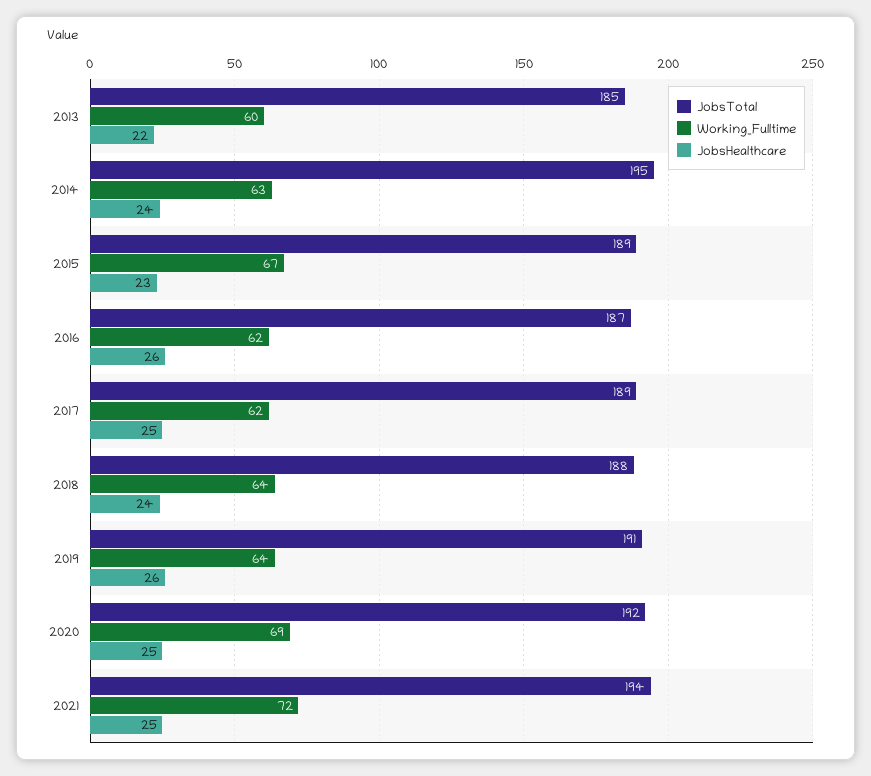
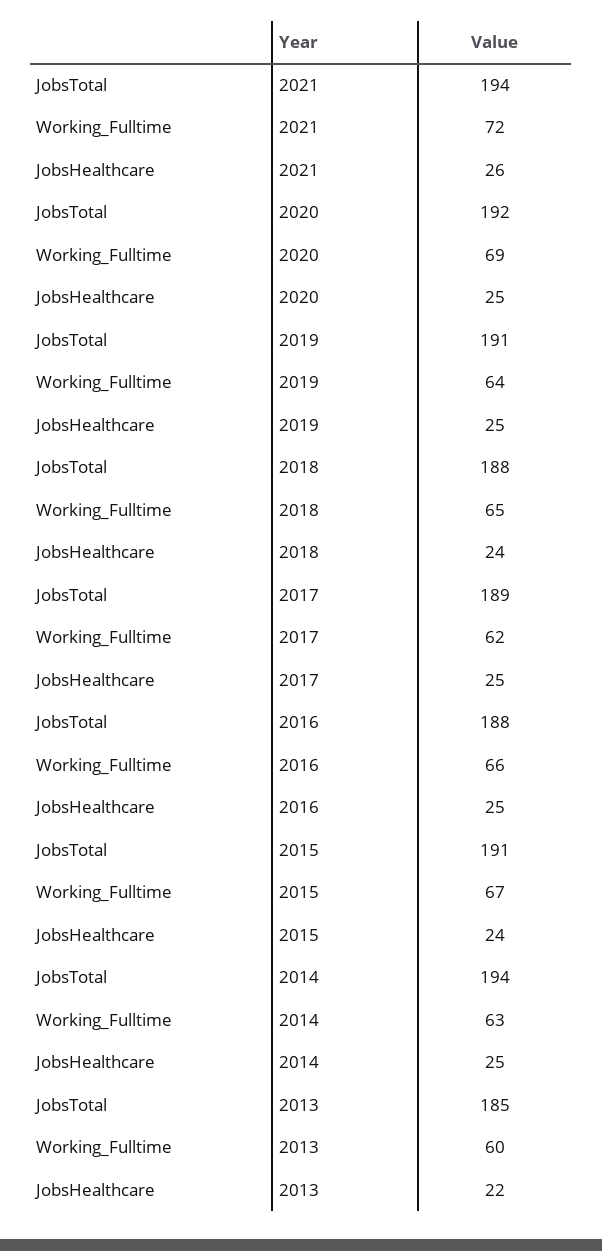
  {
    "JobsTotal": {
      "2013": 185,
-     "2014": 195,
+     "2014": 194,
-     "2015": 189,
+     "2015": 191,
-     "2016": 187,
+     "2016": 188,
      "2017": 189,
      "2018": 188,
      "2019": 191,
      "2020": 192,
      "2021": 194
    },
    "Working_Fulltime": {
      "2013": 60,
      "2014": 63,
      "2015": 67,
-     "2016": 62,
+     "2016": 66,
      "2017": 62,
-     "2018": 64,
+     "2018": 65,
      "2019": 64,
      "2020": 69,
      "2021": 72
    },
    "JobsHealthcare": {
      "2013": 22,
-     "2014": 24,
+     "2014": 25,
-     "2015": 23,
+     "2015": 24,
-     "2016": 26,
+     "2016": 25,
      "2017": 25,
      "2018": 24,
-     "2019": 26,
+     "2019": 25,
      "2020": 25,
-     "2021": 25
+     "2021": 26
    }
  }

